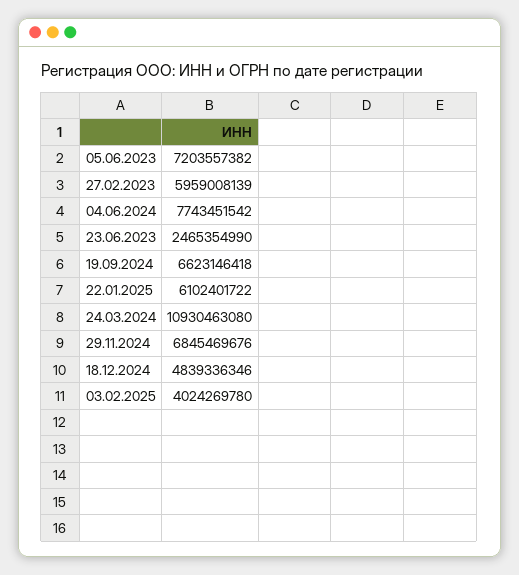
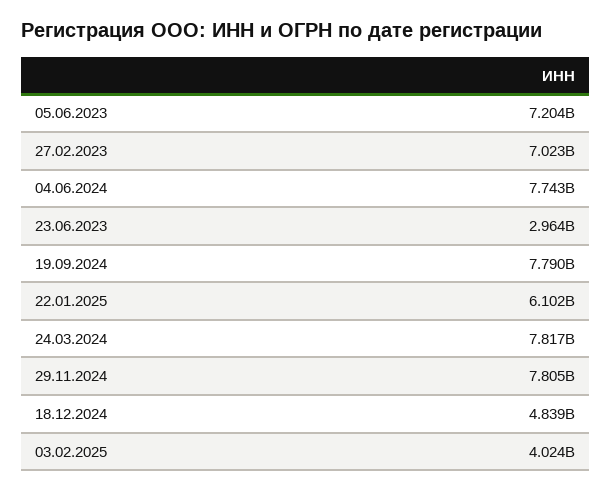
  {
    "05.06.2023": 7203557382,
-   "27.02.2023": 5959008139,
+   "27.02.2023": 7023000000,
    "04.06.2024": 7743451542,
-   "23.06.2023": 2465354990,
+   "23.06.2023": 2964000000,
-   "19.09.2024": 6623146418,
+   "19.09.2024": 7790000000,
    "22.01.2025": 6102401722,
-   "24.03.2024": 10930463080,
+   "24.03.2024": 7817000000,
-   "29.11.2024": 6845469676,
+   "29.11.2024": 7805000000,
    "18.12.2024": 4839336346,
    "03.02.2025": 4024269780
  }

